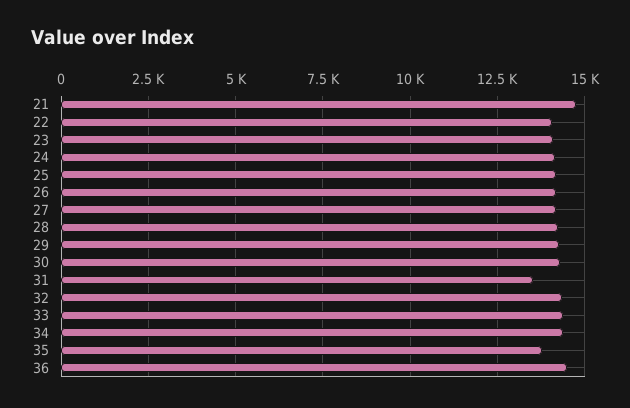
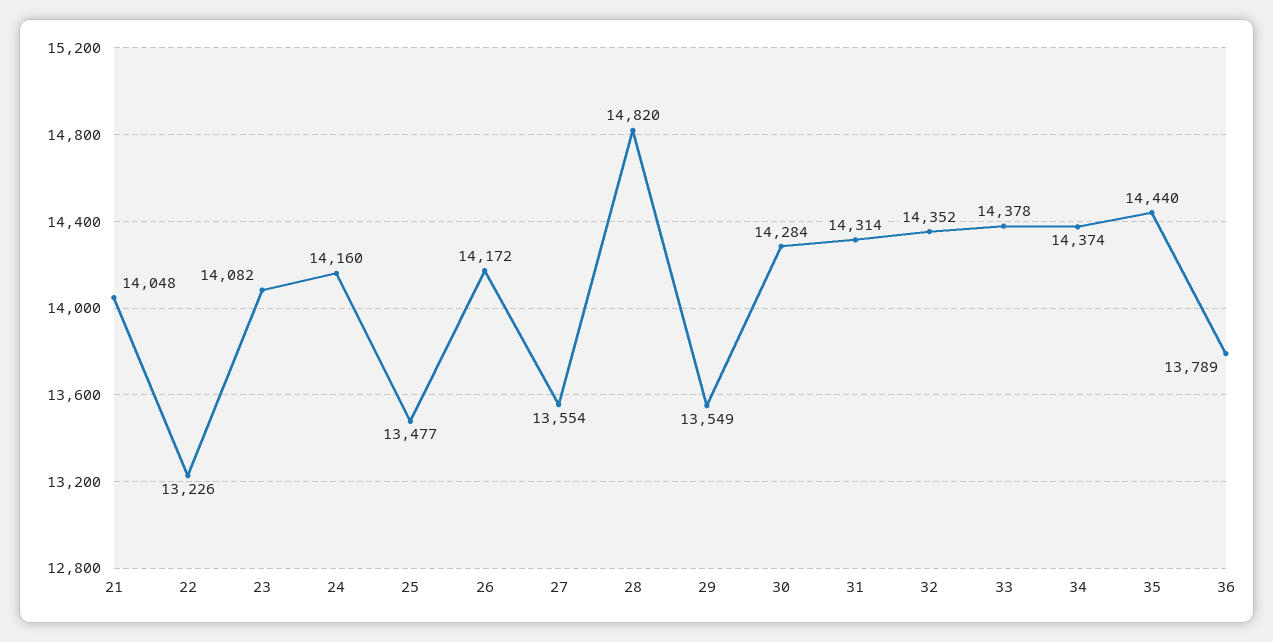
  {
-   "21": 14750,
+   "21": 14048,
-   "22": 14000,
+   "22": 13226,
    "23": 14082,
    "24": 14160,
-   "25": 14250,
+   "25": 13477,
    "26": 14172,
-   "27": 14250,
+   "27": 13554,
-   "28": 14250,
+   "28": 14820,
-   "29": 14250,
+   "29": 13549,
    "30": 14284,
-   "31": 13500,
+   "31": 14314,
    "32": 14352,
    "33": 14378,
    "34": 14374,
-   "35": 13750,
+   "35": 14440,
-   "36": 14500
+   "36": 13789
  }

